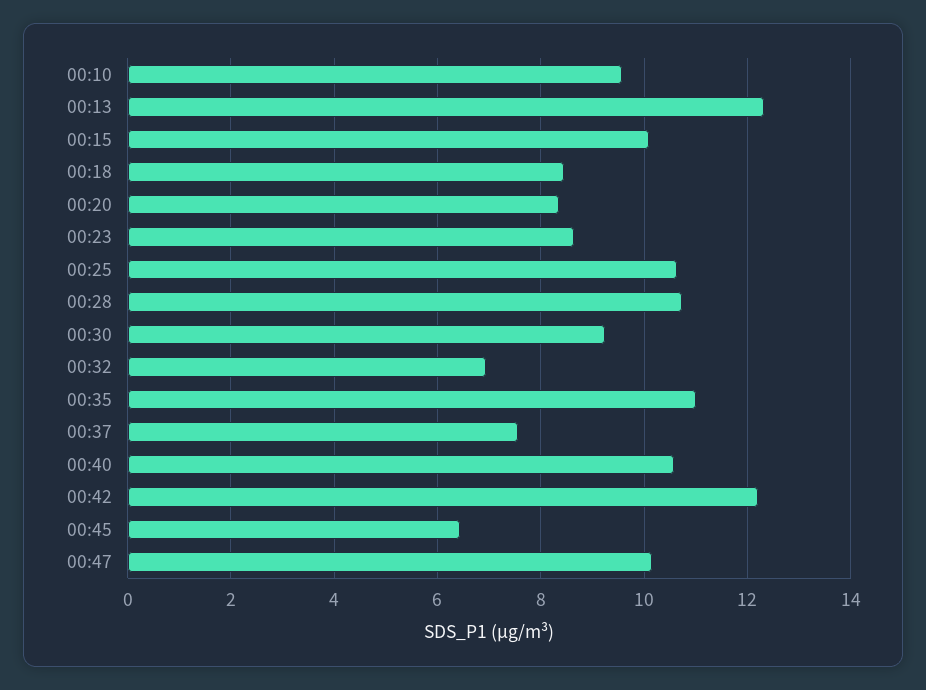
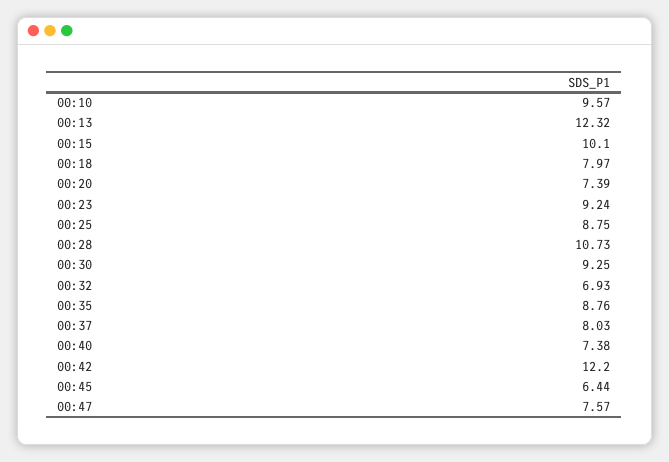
  {
    "00:10": 9.57,
    "00:13": 12.32,
    "00:15": 10.1,
-   "00:18": 8.4,
+   "00:18": 7.97,
-   "00:20": 8.4,
+   "00:20": 7.39,
-   "00:23": 8.6,
+   "00:23": 9.24,
-   "00:25": 10.6,
+   "00:25": 8.75,
    "00:28": 10.73,
    "00:30": 9.25,
    "00:32": 6.93,
-   "00:35": 11,
+   "00:35": 8.76,
-   "00:37": 7.6,
+   "00:37": 8.03,
-   "00:40": 10.6,
+   "00:40": 7.38,
    "00:42": 12.2,
    "00:45": 6.44,
-   "00:47": 10.2
+   "00:47": 7.57
  }

